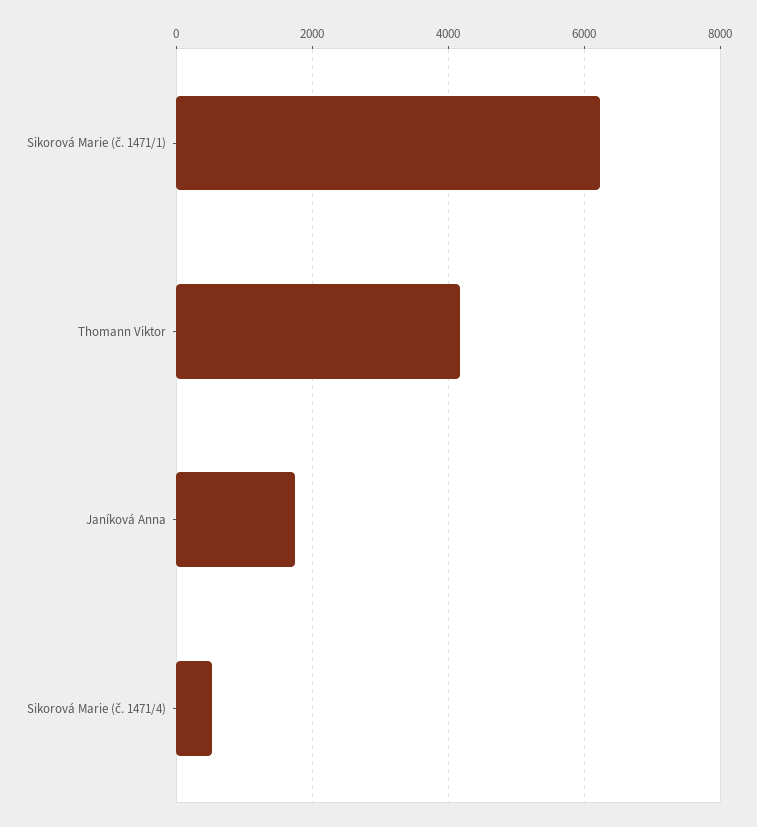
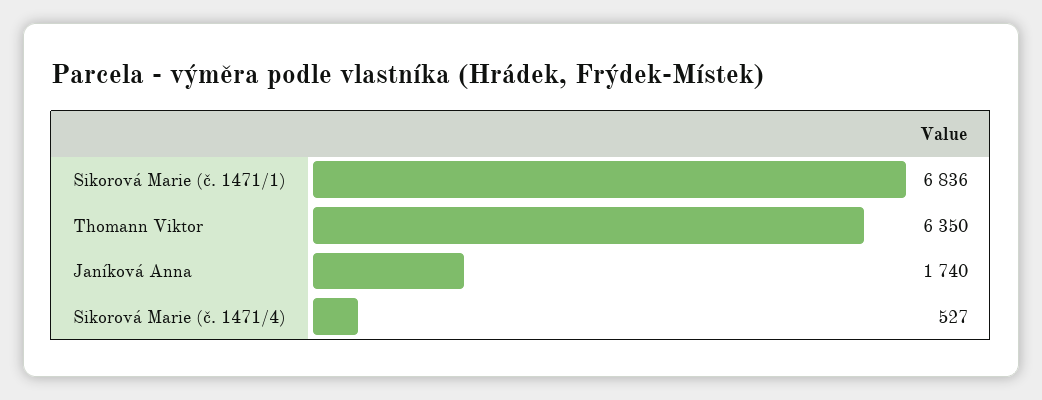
  {
-   "Sikorová Marie (č. 1471/1)": 6200,
+   "Sikorová Marie (č. 1471/1)": 6836,
-   "Thomann Viktor": 4200,
+   "Thomann Viktor": 6350,
    "Janíková Anna": 1740,
    "Sikorová Marie (č. 1471/4)": 527
  }

